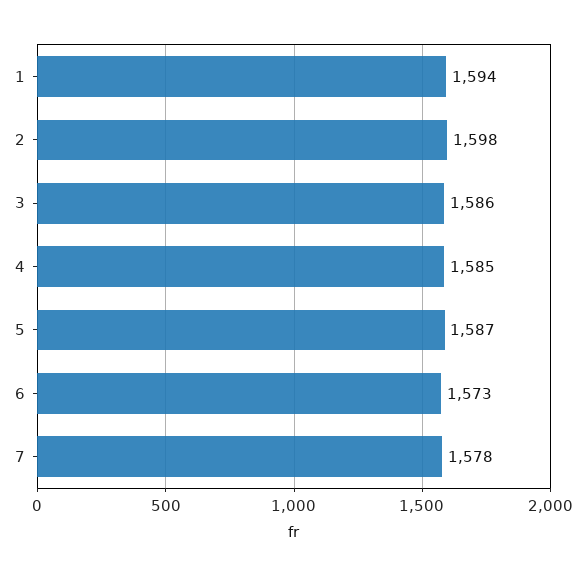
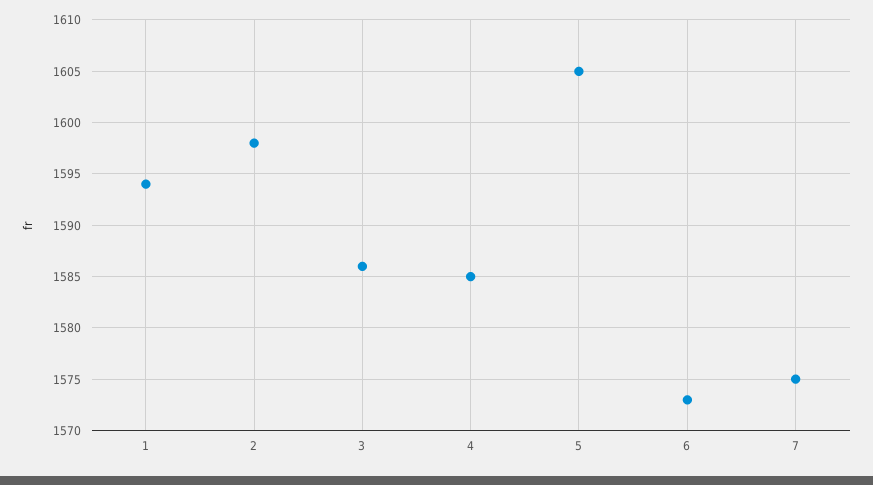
  {
    "1": 1594,
    "2": 1598,
    "3": 1586,
    "4": 1585,
-   "5": 1587,
+   "5": 1605,
    "6": 1573,
-   "7": 1578
+   "7": 1575
  }

